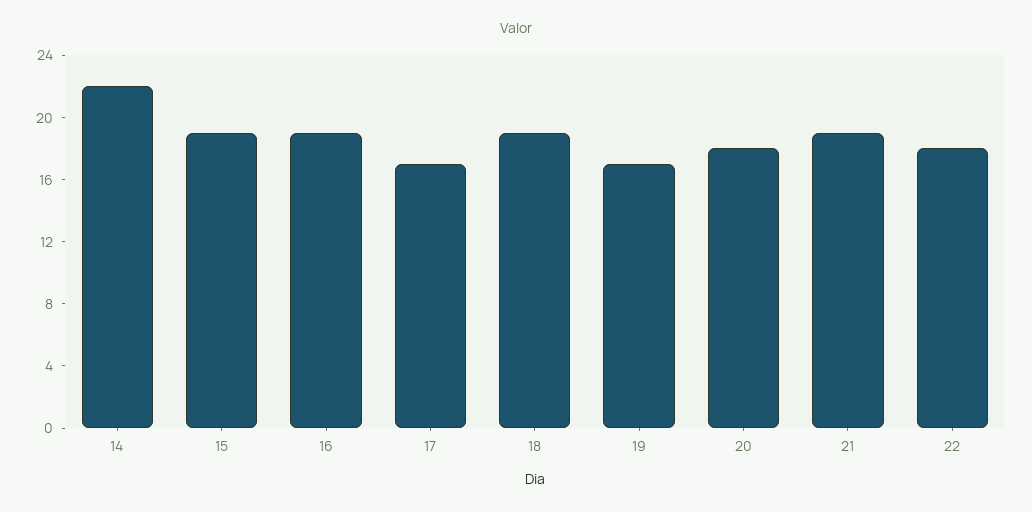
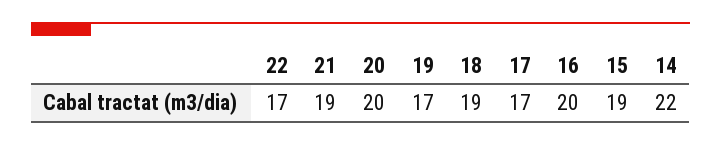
  {
    "14": 22,
    "15": 19,
-   "16": 19,
+   "16": 20,
    "17": 17,
    "18": 19,
    "19": 17,
-   "20": 18,
+   "20": 20,
    "21": 19,
-   "22": 18
+   "22": 17
  }

